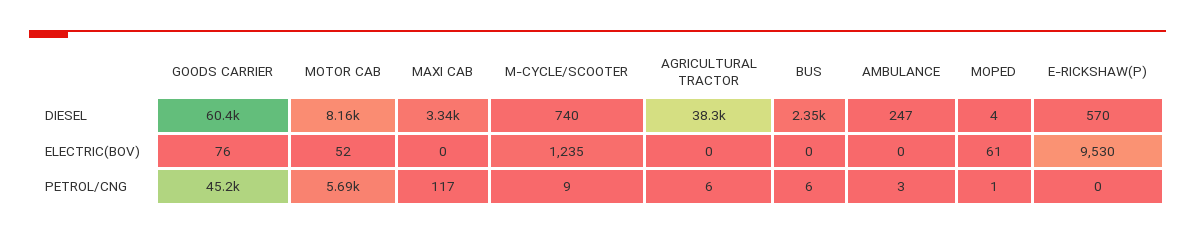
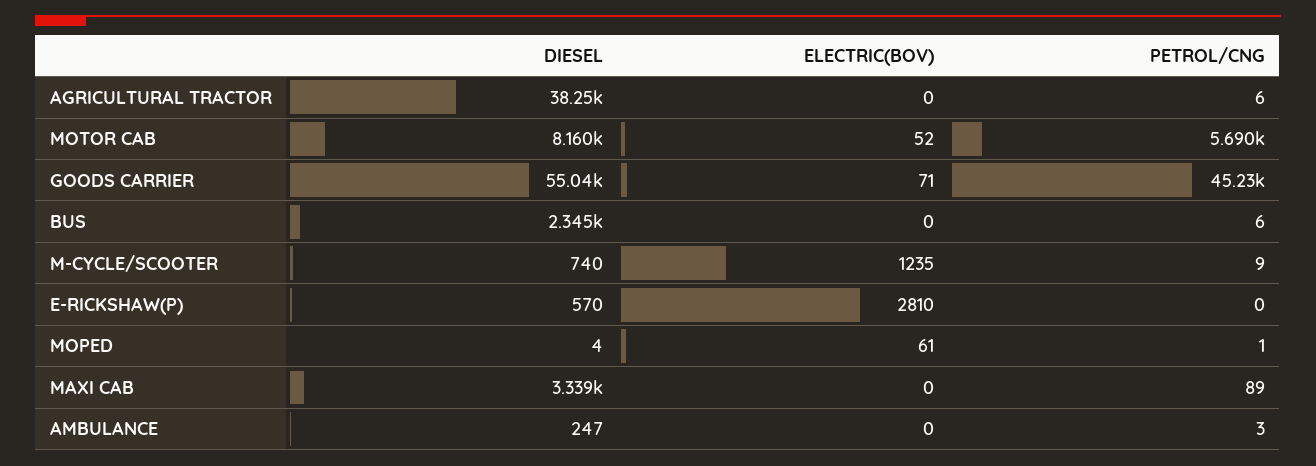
  {
    "GOODS CARRIER": {
-     "DIESEL": 60400,
+     "DIESEL": 55040,
-     "ELECTRIC(BOV)": 76,
+     "ELECTRIC(BOV)": 71,
      "PETROL/CNG": 45230
    },
    "MOTOR CAB": {
      "DIESEL": 8160,
      "ELECTRIC(BOV)": 52,
      "PETROL/CNG": 5690
    },
    "MAXI CAB": {
      "DIESEL": 3339,
      "ELECTRIC(BOV)": 0,
-     "PETROL/CNG": 117
+     "PETROL/CNG": 89
    },
    "M-CYCLE/SCOOTER": {
      "DIESEL": 740,
      "ELECTRIC(BOV)": 1235,
      "PETROL/CNG": 9
    },
    "AGRICULTURAL TRACTOR": {
      "DIESEL": 38250,
      "ELECTRIC(BOV)": 0,
      "PETROL/CNG": 6
    },
    "BUS": {
      "DIESEL": 2345,
      "ELECTRIC(BOV)": 0,
      "PETROL/CNG": 6
    },
    "AMBULANCE": {
      "DIESEL": 247,
      "ELECTRIC(BOV)": 0,
      "PETROL/CNG": 3
    },
    "MOPED": {
      "DIESEL": 4,
      "ELECTRIC(BOV)": 61,
      "PETROL/CNG": 1
    },
    "E-RICKSHAW(P)": {
      "DIESEL": 570,
-     "ELECTRIC(BOV)": 9530,
+     "ELECTRIC(BOV)": 2810,
      "PETROL/CNG": 0
    }
  }

